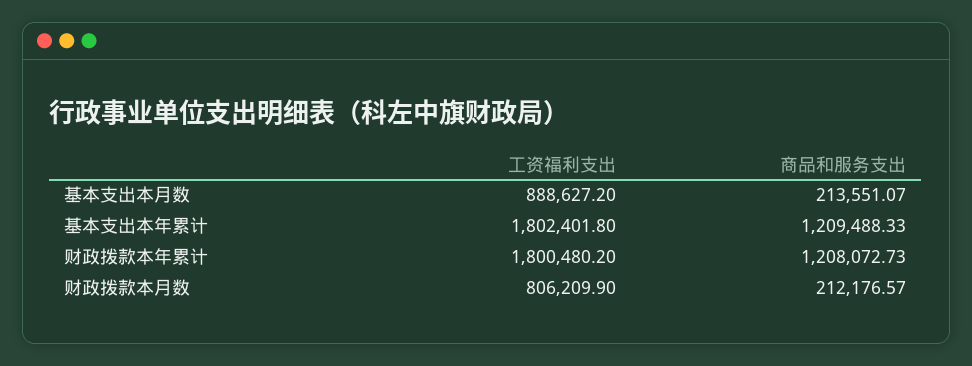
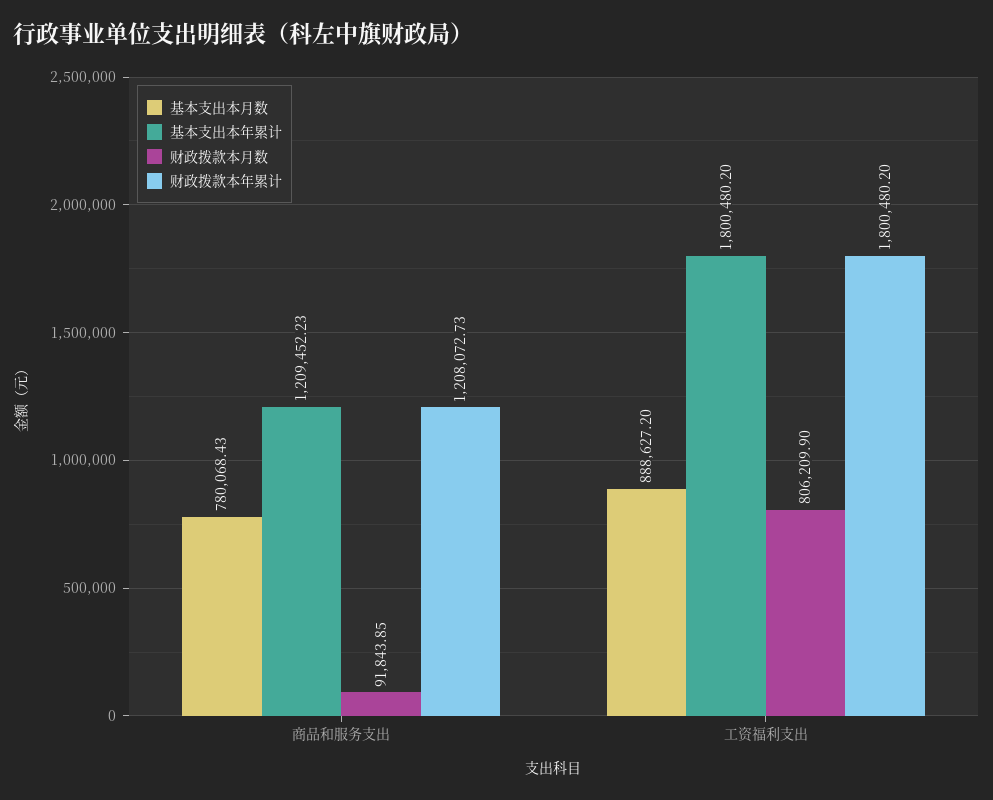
  {
    "基本支出本月数": {
      "工资福利支出": 888627.2,
-     "商品和服务支出": 213551.07
+     "商品和服务支出": 780068.43
    },
    "基本支出本年累计": {
-     "工资福利支出": 1802401.8,
+     "工资福利支出": 1800480.2,
-     "商品和服务支出": 1209488.33
+     "商品和服务支出": 1209452.23
    },
    "财政拨款本年累计": {
      "工资福利支出": 1800480.2,
      "商品和服务支出": 1208072.73
    },
    "财政拨款本月数": {
      "工资福利支出": 806209.9,
-     "商品和服务支出": 212176.57
+     "商品和服务支出": 91843.85
    }
  }

